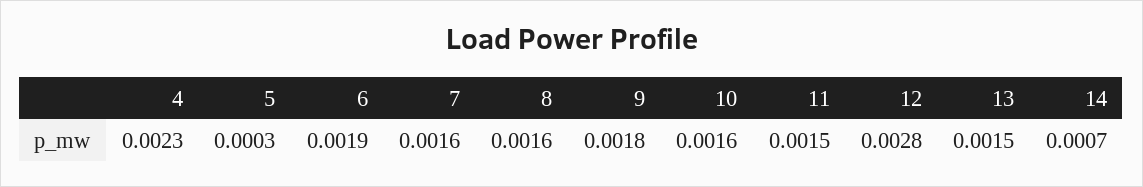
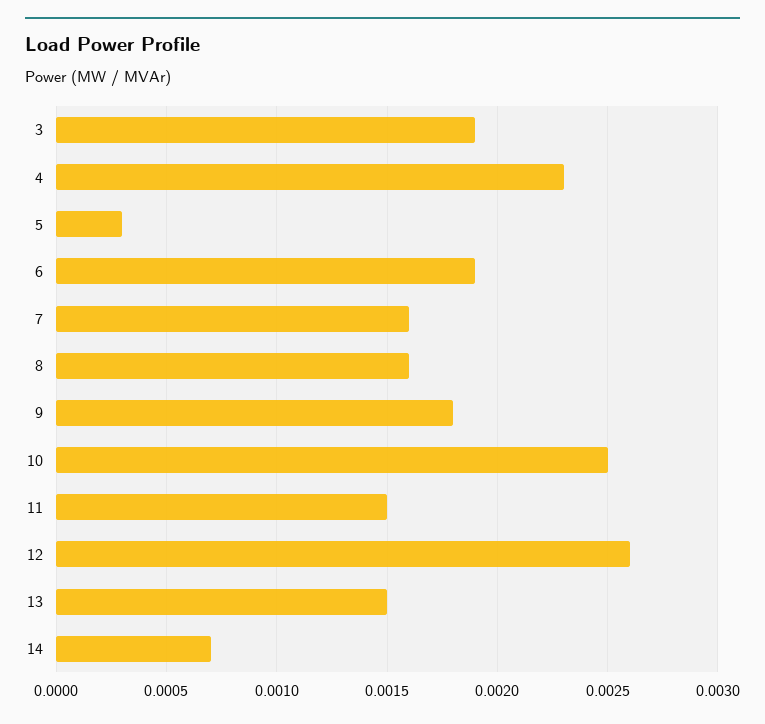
  {
    "4": 0.0023,
    "5": 0.0003,
    "6": 0.0019,
    "7": 0.0016,
    "8": 0.0016,
    "9": 0.0018,
-   "10": 0.0016,
+   "10": 0.0025,
    "11": 0.0015,
-   "12": 0.0028,
+   "12": 0.0026,
    "13": 0.0015,
-   "14": 0.0007
+   "14": 0.0007,
+   "3": 0.0019
  }

